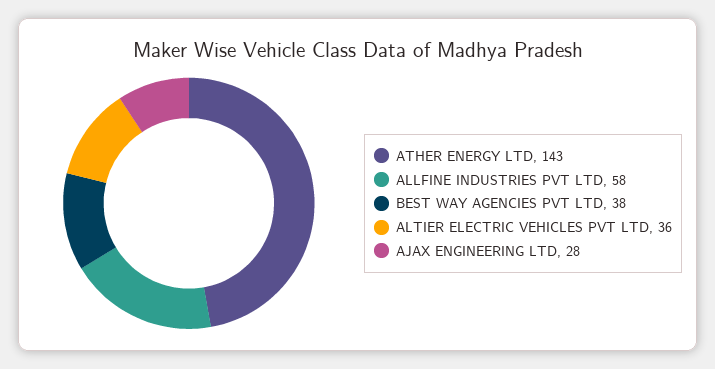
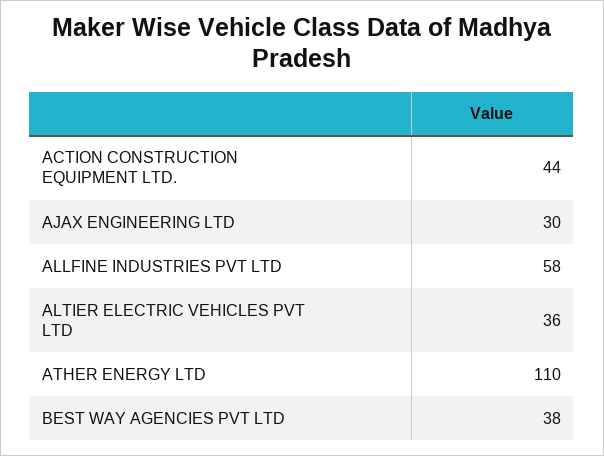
  {
-   "ATHER ENERGY LTD": 143,
+   "ATHER ENERGY LTD": 110,
    "ALLFINE INDUSTRIES PVT LTD": 58,
    "BEST WAY AGENCIES PVT LTD": 38,
    "ALTIER ELECTRIC VEHICLES PVT LTD": 36,
-   "AJAX ENGINEERING LTD": 28
+   "AJAX ENGINEERING LTD": 30,
+   "ACTION CONSTRUCTION EQUIPMENT LTD.": 44
  }

